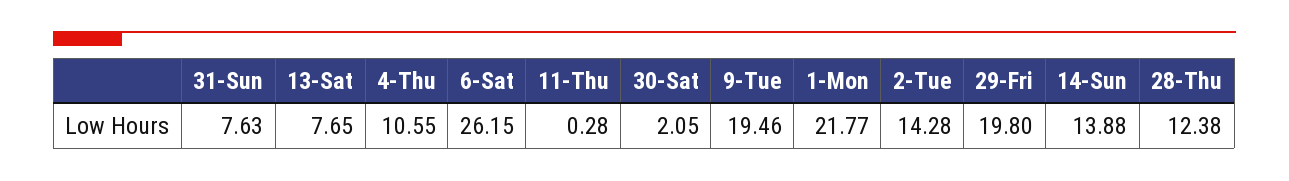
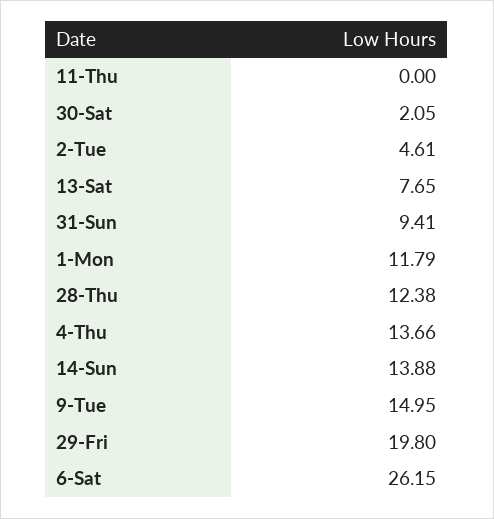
  {
-   "31-Sun": 7.63,
+   "31-Sun": 9.41,
    "13-Sat": 7.65,
-   "4-Thu": 10.55,
+   "4-Thu": 13.66,
    "6-Sat": 26.15,
-   "11-Thu": 0.28,
+   "11-Thu": 0,
    "30-Sat": 2.05,
-   "9-Tue": 19.46,
+   "9-Tue": 14.95,
-   "1-Mon": 21.77,
+   "1-Mon": 11.79,
-   "2-Tue": 14.28,
+   "2-Tue": 4.61,
    "29-Fri": 19.8,
    "14-Sun": 13.88,
    "28-Thu": 12.38
  }

